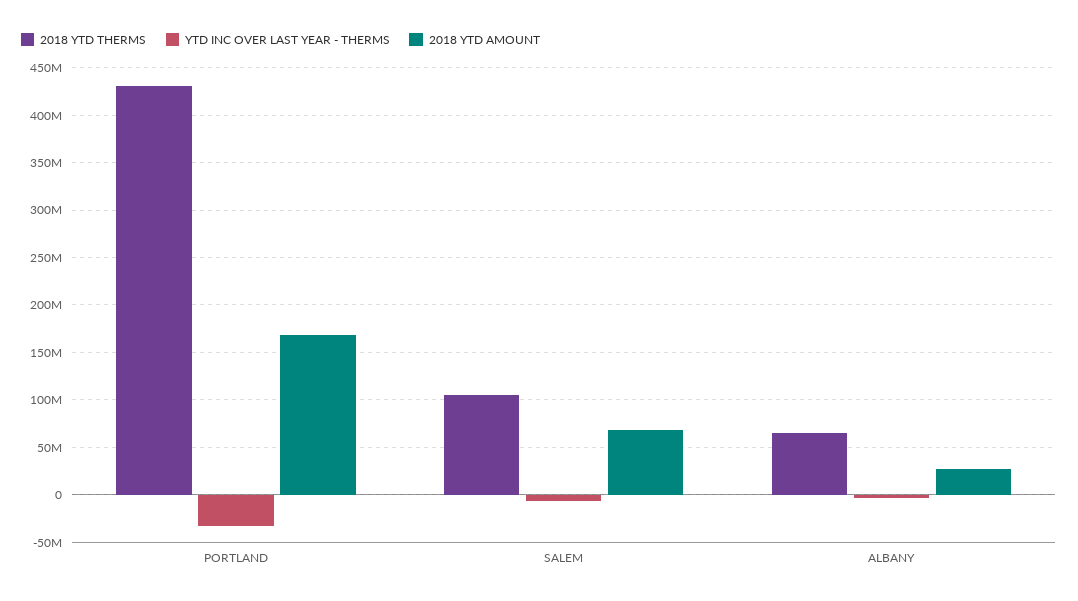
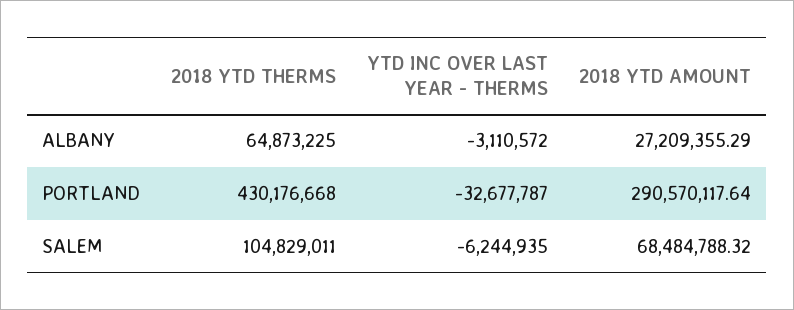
  {
    "2018 YTD THERMS": {
      "PORTLAND": 430176668,
      "SALEM": 104829011,
      "ALBANY": 64873225
    },
    "YTD INC OVER LAST YEAR - THERMS": {
      "PORTLAND": -32677787,
      "SALEM": -6244935,
      "ALBANY": -3110572
    },
    "2018 YTD AMOUNT": {
-     "PORTLAND": 170000000,
+     "PORTLAND": 290570117.64,
      "SALEM": 68484788.32,
      "ALBANY": 27209355.29
    }
  }

